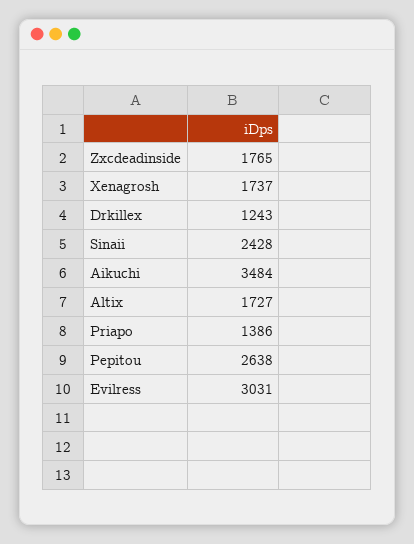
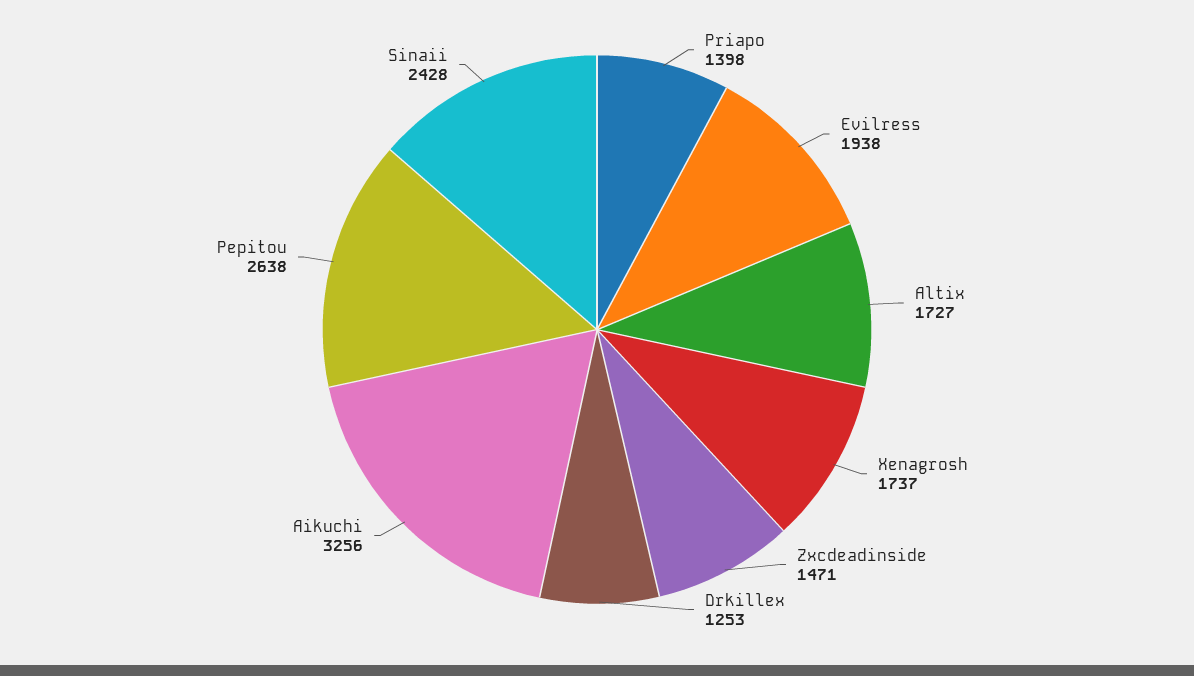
  {
-   "Zxcdeadinside": 1765,
+   "Zxcdeadinside": 1471,
    "Xenagrosh": 1737,
-   "Drkillex": 1243,
+   "Drkillex": 1253,
    "Sinaii": 2428,
-   "Aikuchi": 3484,
+   "Aikuchi": 3256,
    "Altix": 1727,
-   "Priapo": 1386,
+   "Priapo": 1398,
    "Pepitou": 2638,
-   "Evilress": 3031
+   "Evilress": 1938
  }

